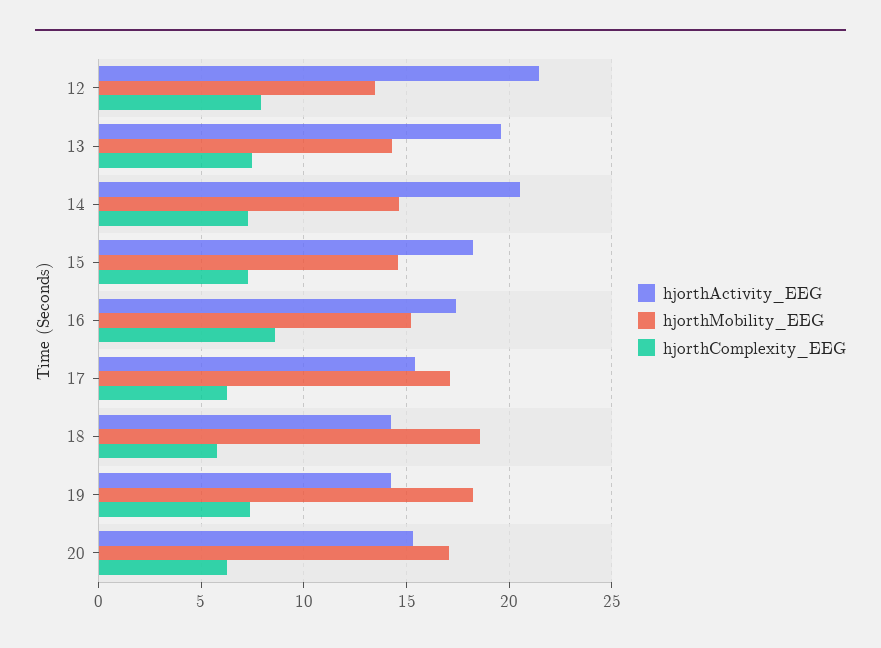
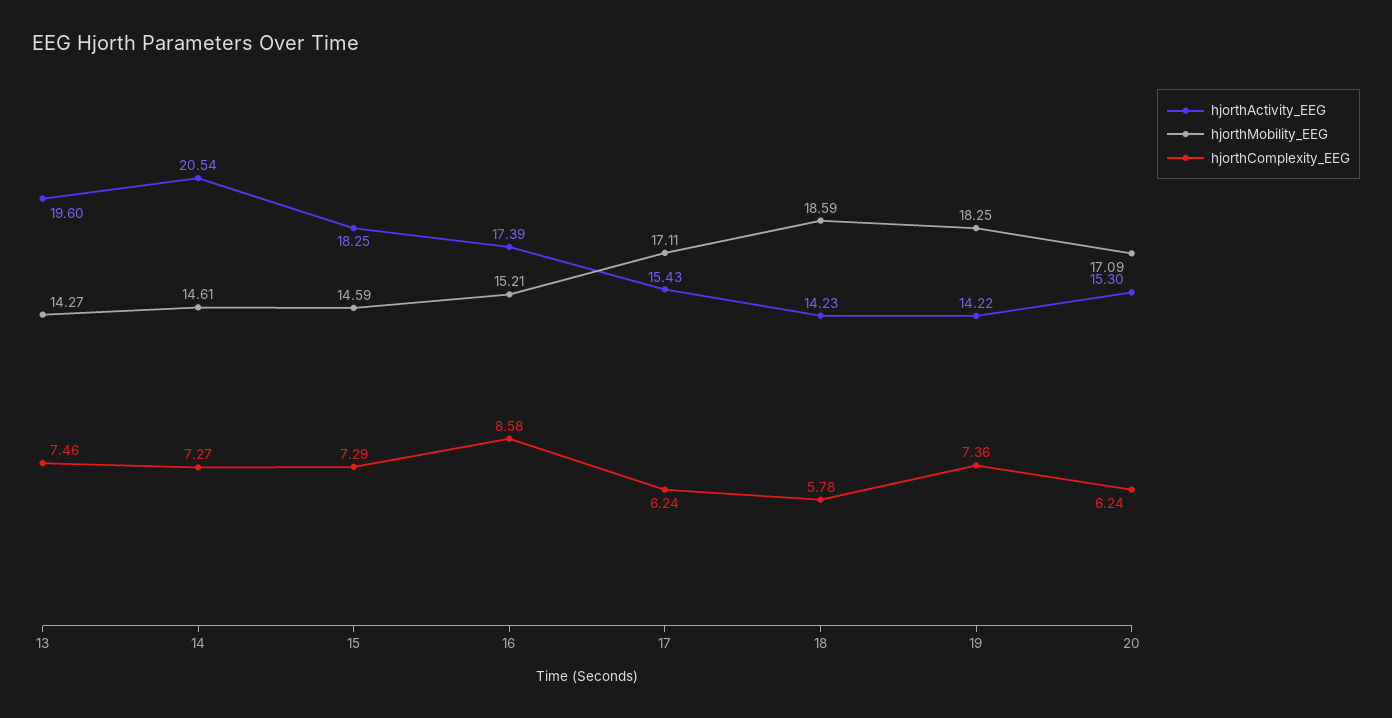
  {
    "hjorthActivity_EEG": {
-     "12": 21.5,
      "13": 19.6,
      "14": 20.54,
      "15": 18.25,
      "16": 17.39,
      "17": 15.43,
      "18": 14.23,
      "19": 14.22,
      "20": 15.3
    },
    "hjorthMobility_EEG": {
-     "12": 13.5,
      "13": 14.27,
      "14": 14.61,
      "15": 14.59,
      "16": 15.21,
      "17": 17.11,
      "18": 18.59,
      "19": 18.25,
      "20": 17.09
    },
    "hjorthComplexity_EEG": {
-     "12": 8,
      "13": 7.46,
      "14": 7.27,
      "15": 7.29,
      "16": 8.58,
      "17": 6.24,
      "18": 5.78,
      "19": 7.36,
      "20": 6.24
    }
  }

